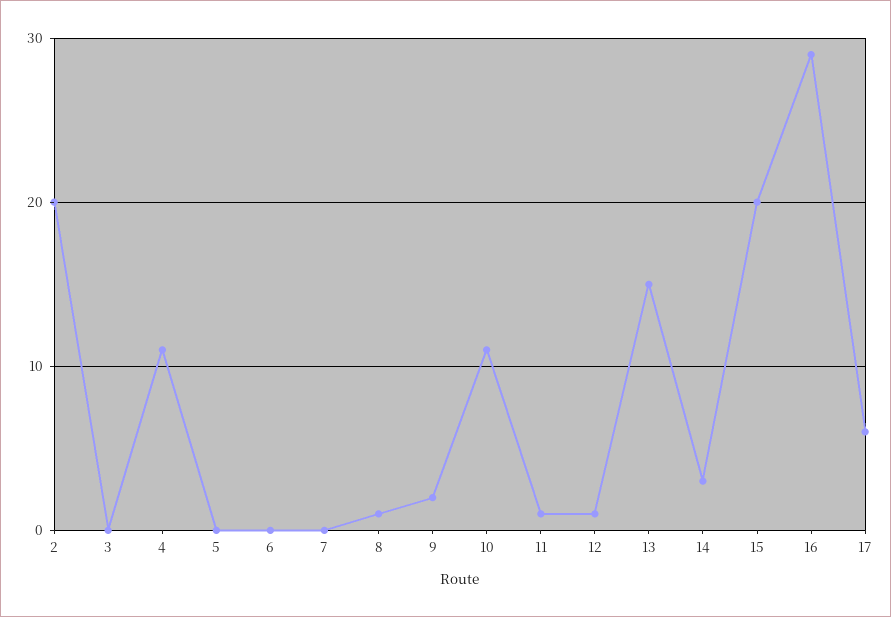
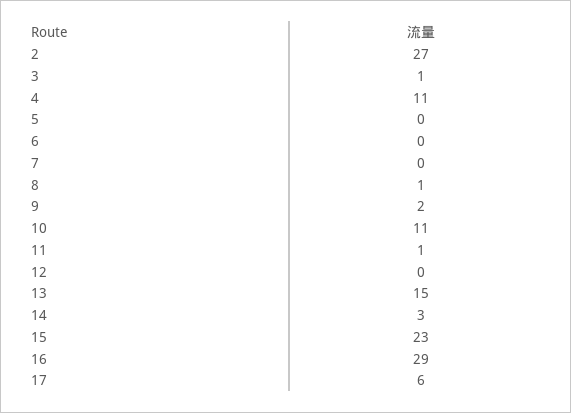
  {
-   "2": 20,
+   "2": 27,
-   "3": 0,
+   "3": 1,
    "4": 11,
    "5": 0,
    "6": 0,
    "7": 0,
    "8": 1,
    "9": 2,
    "10": 11,
    "11": 1,
-   "12": 1,
+   "12": 0,
    "13": 15,
    "14": 3,
-   "15": 20,
+   "15": 23,
    "16": 29,
    "17": 6
  }

